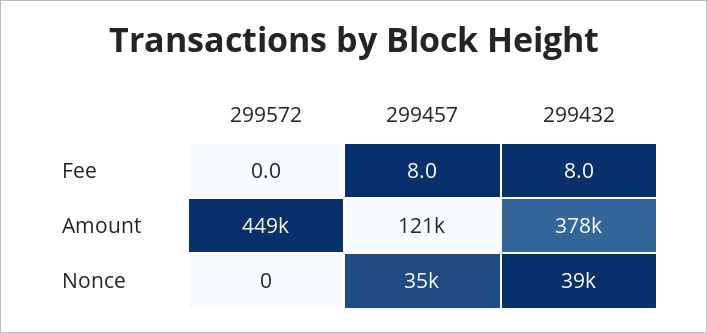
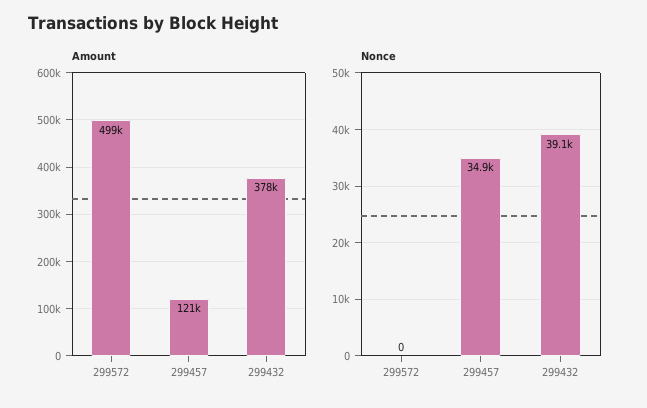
  {
-   "Fee": {
-     "299572": 0,
-     "299457": 8,
-     "299432": 8
-   },
    "Amount": {
-     "299572": 449000,
+     "299572": 499000,
      "299457": 121000,
      "299432": 378000
    },
    "Nonce": {
      "299572": 0,
      "299457": 34900,
      "299432": 39100
    }
  }

